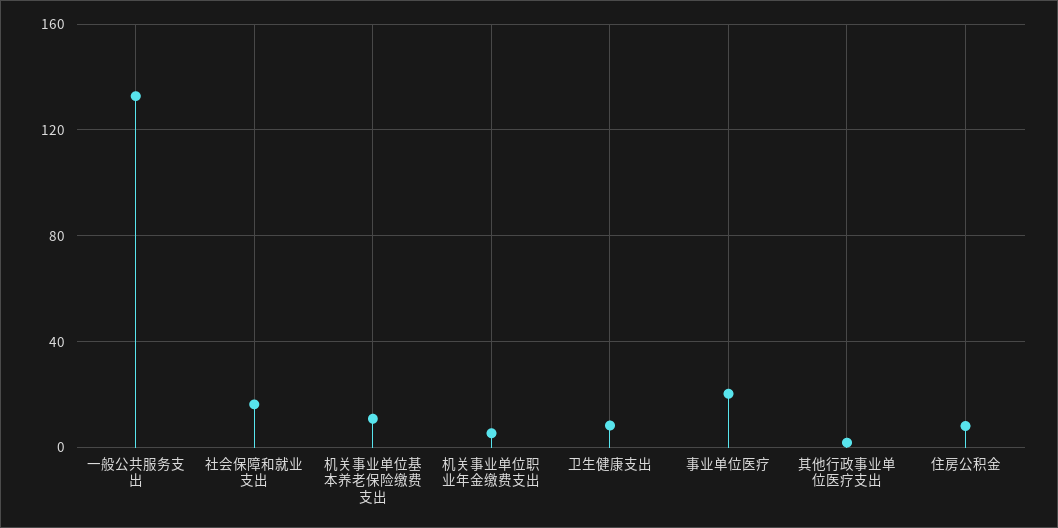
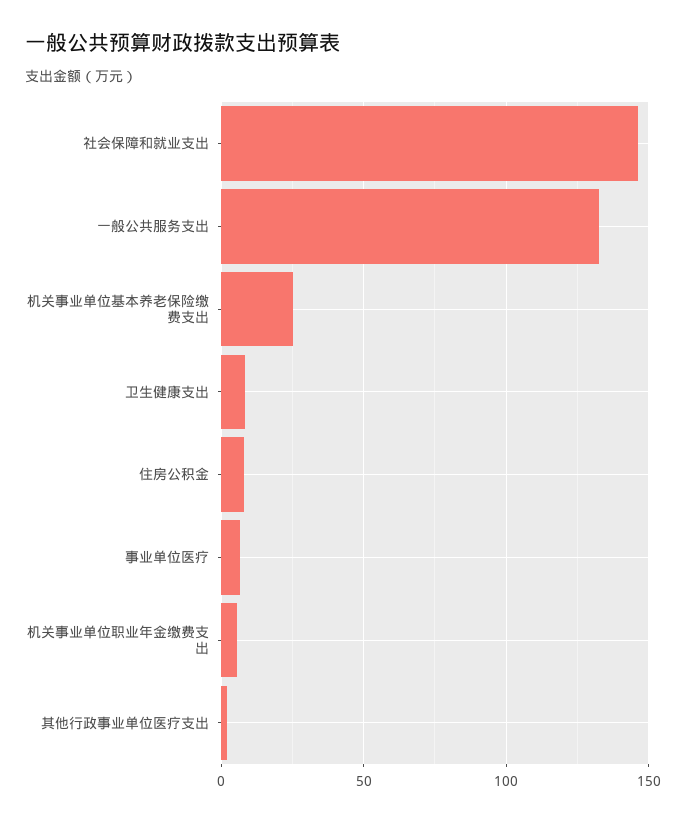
  {
    "一般公共服务支出": 135,
-   "社会保障和就业支出": 15,
+   "社会保障和就业支出": 145,
-   "机关事业单位基本养老保险缴费支出": 10,
+   "机关事业单位基本养老保险缴费支出": 25,
    "机关事业单位职业年金缴费支出": 5,
    "卫生健康支出": 10,
-   "事业单位医疗": 20,
+   "事业单位医疗": 5,
    "其他行政事业单位医疗支出": 0,
    "住房公积金": 10
  }

